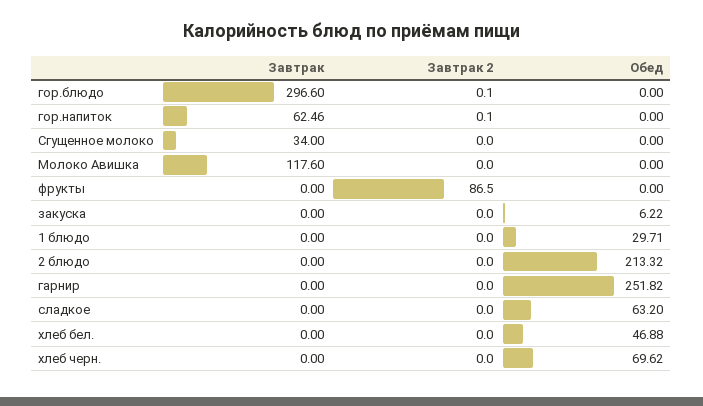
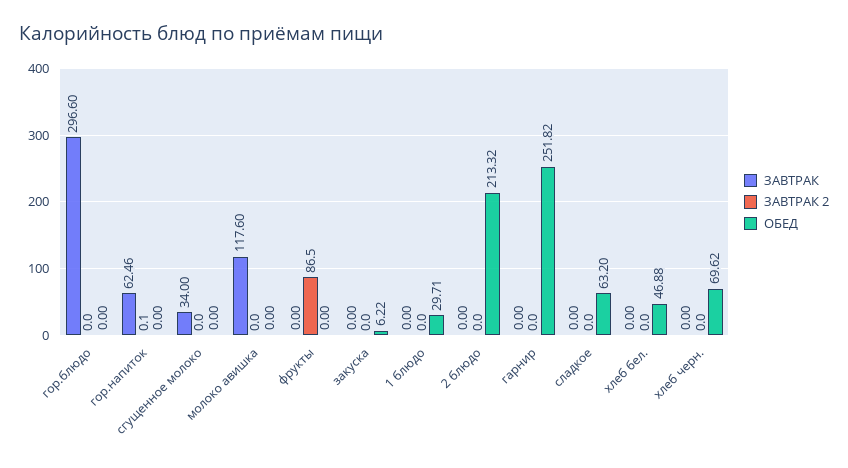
  {
    "Завтрак": {
      "гор.блюдо": 296.6,
      "гор.напиток": 62.46,
      "Сгущенное молоко": 34,
      "Молоко Авишка": 117.6,
      "фрукты": 0,
      "закуска": 0,
      "1 блюдо": 0,
      "2 блюдо": 0,
      "гарнир": 0,
      "сладкое": 0,
      "хлеб бел.": 0,
      "хлеб черн.": 0
    },
    "Завтрак 2": {
-     "гор.блюдо": 0.1,
+     "гор.блюдо": 0,
      "гор.напиток": 0.1,
      "Сгущенное молоко": 0,
      "Молоко Авишка": 0,
      "фрукты": 86.5,
      "закуска": 0,
      "1 блюдо": 0,
      "2 блюдо": 0,
      "гарнир": 0,
      "сладкое": 0,
      "хлеб бел.": 0,
      "хлеб черн.": 0
    },
    "Обед": {
      "гор.блюдо": 0,
      "гор.напиток": 0,
      "Сгущенное молоко": 0,
      "Молоко Авишка": 0,
      "фрукты": 0,
      "закуска": 6.22,
      "1 блюдо": 29.71,
      "2 блюдо": 213.32,
      "гарнир": 251.82,
      "сладкое": 63.2,
      "хлеб бел.": 46.88,
      "хлеб черн.": 69.62
    }
  }

